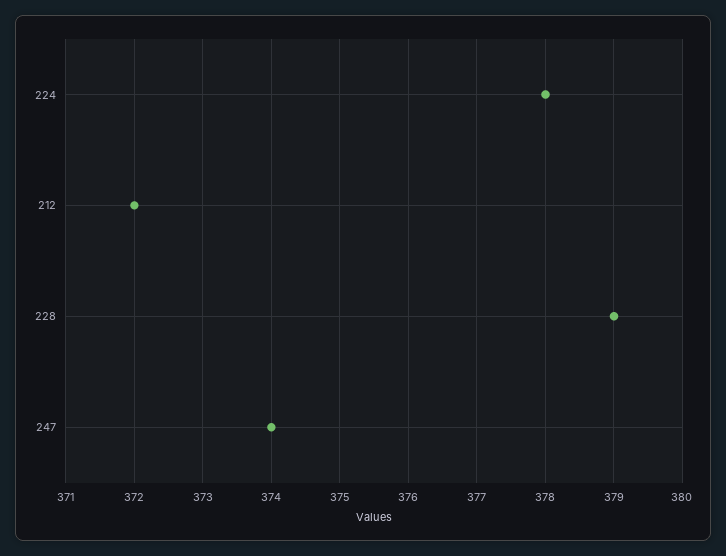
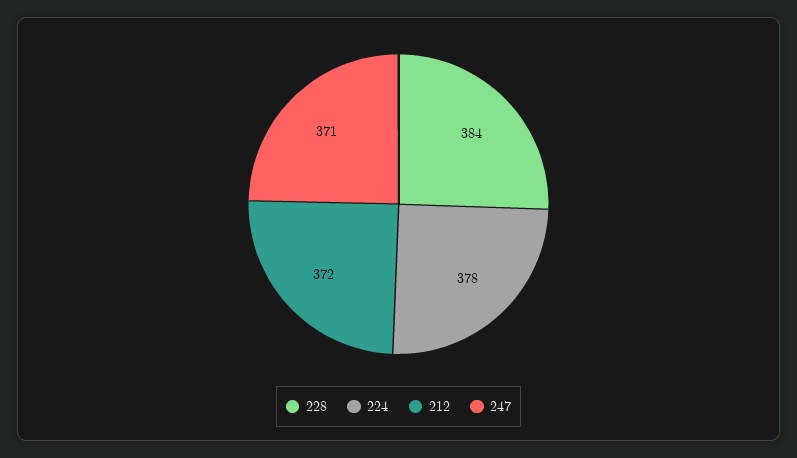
  {
    "224": 378,
    "212": 372,
-   "228": 379,
+   "228": 384,
-   "247": 374
+   "247": 371
  }

